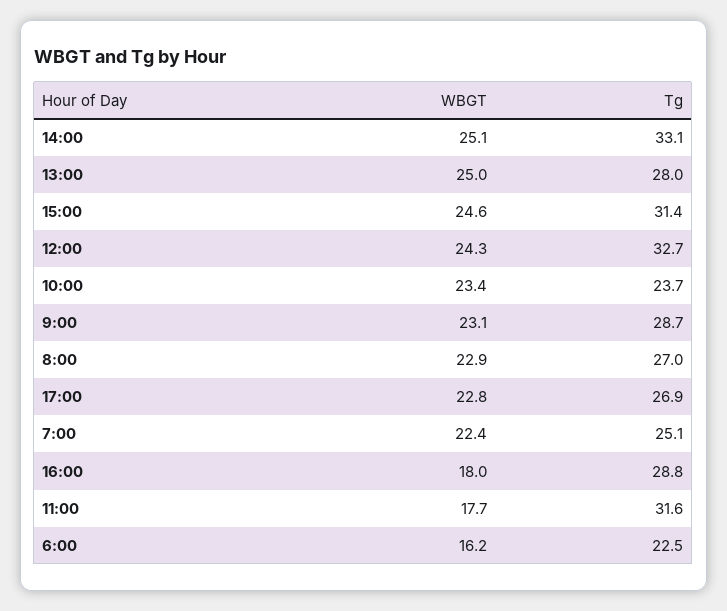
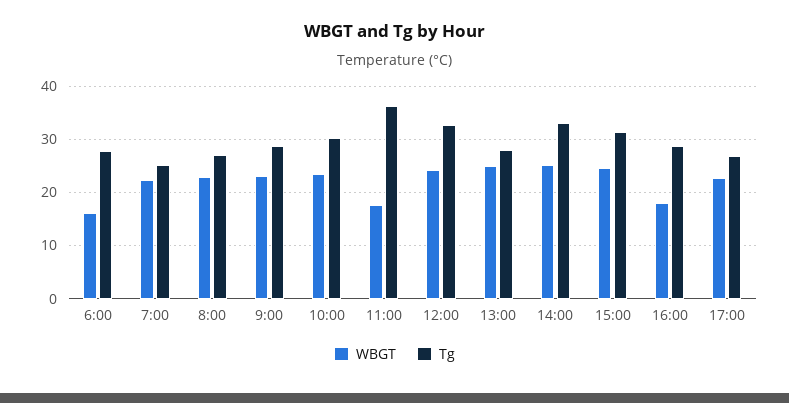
  {
    "WBGT": {
      "14:00": 25.1,
      "13:00": 25,
      "15:00": 24.6,
      "12:00": 24.3,
      "10:00": 23.4,
      "9:00": 23.1,
      "8:00": 22.9,
      "17:00": 22.8,
      "7:00": 22.4,
      "16:00": 18,
      "11:00": 17.7,
      "6:00": 16.2
    },
    "Tg": {
      "14:00": 33.1,
      "13:00": 28,
      "15:00": 31.4,
      "12:00": 32.7,
-     "10:00": 23.7,
+     "10:00": 30,
      "9:00": 28.7,
      "8:00": 27,
      "17:00": 26.9,
      "7:00": 25.1,
      "16:00": 28.8,
-     "11:00": 31.6,
+     "11:00": 36,
-     "6:00": 22.5
+     "6:00": 28
    }
  }

